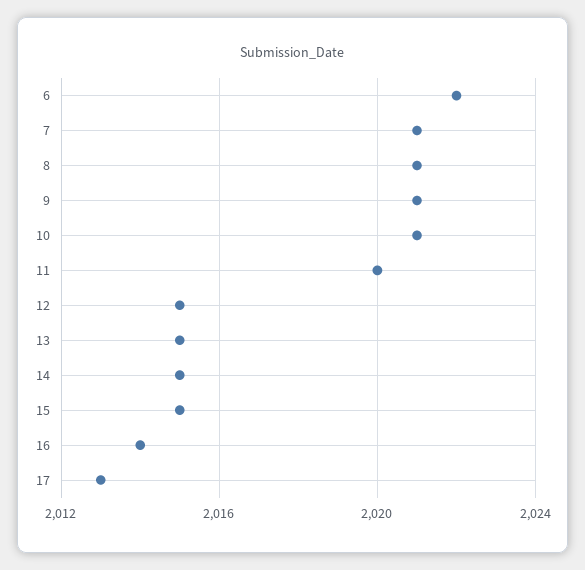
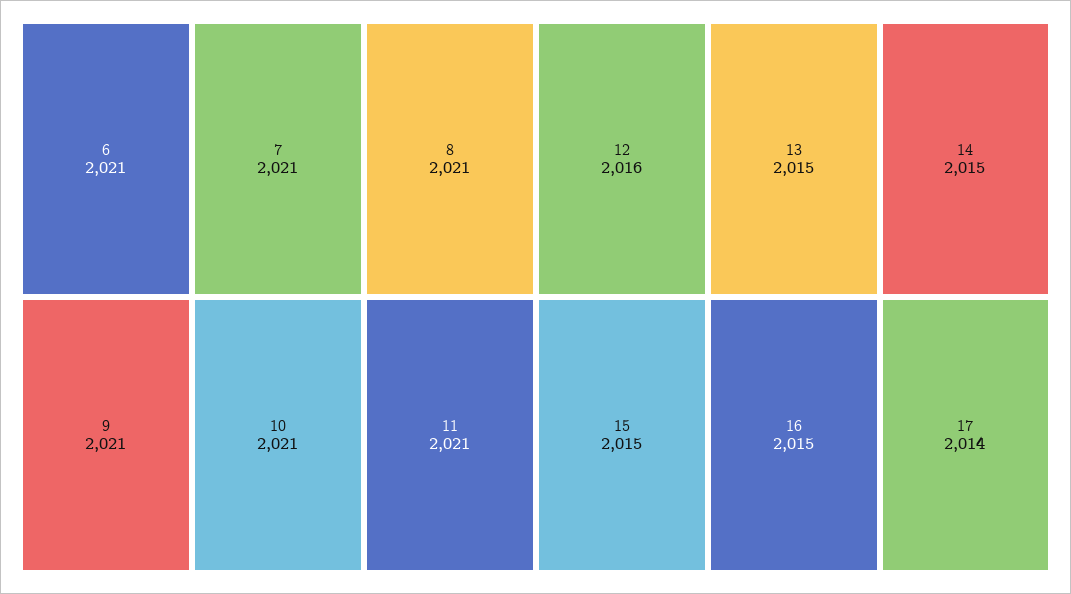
  {
-   "6": 2022,
+   "6": 2021,
    "7": 2021,
    "8": 2021,
    "9": 2021,
    "10": 2021,
-   "11": 2020,
+   "11": 2021,
-   "12": 2015,
+   "12": 2016,
    "13": 2015,
    "14": 2015,
    "15": 2015,
-   "16": 2014,
+   "16": 2015,
-   "17": 2013
+   "17": 2014
  }

